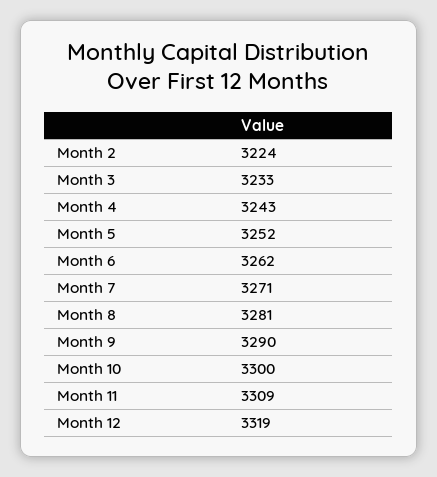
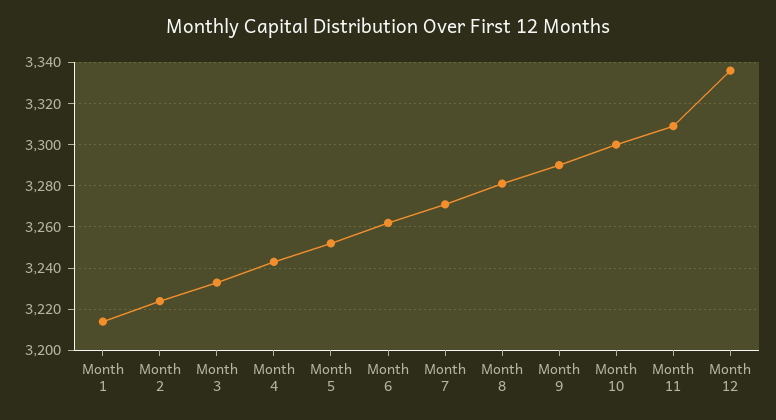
  {
    "Month 2": 3224,
    "Month 3": 3233,
    "Month 4": 3243,
    "Month 5": 3252,
    "Month 6": 3262,
    "Month 7": 3271,
    "Month 8": 3281,
    "Month 9": 3290,
    "Month 10": 3300,
    "Month 11": 3309,
-   "Month 12": 3319
+   "Month 12": 3335,
+   "Month 1": 3215
  }

